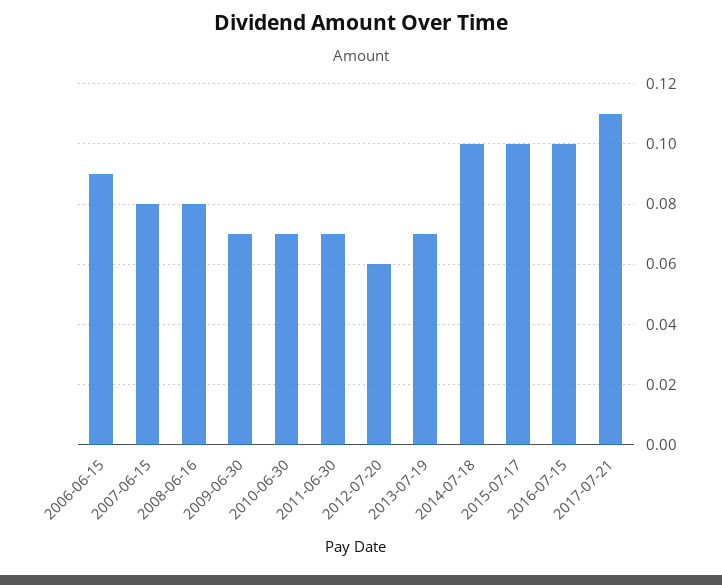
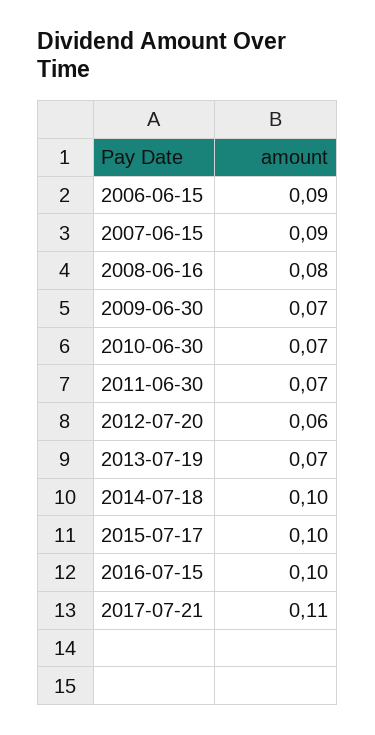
  {
    "2006-06-15": 0.09,
-   "2007-06-15": 0.08,
+   "2007-06-15": 0.09,
    "2008-06-16": 0.08,
    "2009-06-30": 0.07,
    "2010-06-30": 0.07,
    "2011-06-30": 0.07,
    "2012-07-20": 0.06,
    "2013-07-19": 0.07,
    "2014-07-18": 0.1,
    "2015-07-17": 0.1,
    "2016-07-15": 0.1,
    "2017-07-21": 0.11
  }

